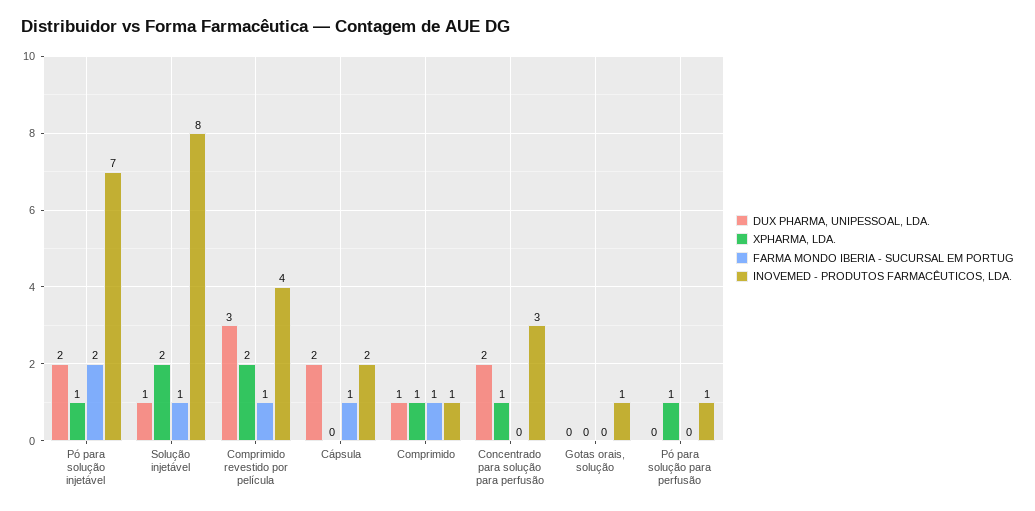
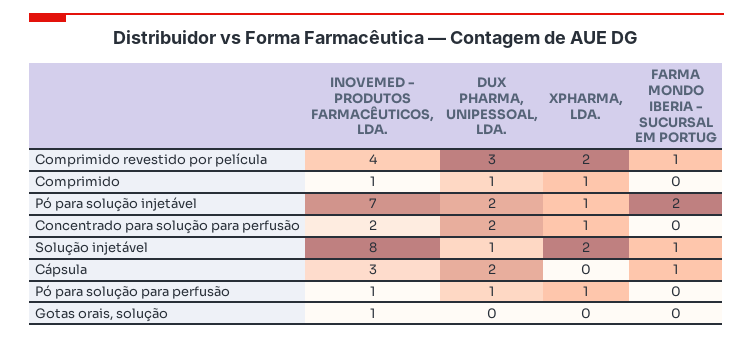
  {
    "DUX PHARMA, UNIPESSOAL, LDA.": {
      "Pó para solução injetável": 2,
      "Solução injetável": 1,
      "Comprimido revestido por película": 3,
      "Cápsula": 2,
      "Comprimido": 1,
      "Concentrado para solução para perfusão": 2,
      "Gotas orais, solução": 0,
-     "Pó para solução para perfusão": 0
+     "Pó para solução para perfusão": 1
    },
    "XPHARMA, LDA.": {
      "Pó para solução injetável": 1,
      "Solução injetável": 2,
      "Comprimido revestido por película": 2,
      "Cápsula": 0,
      "Comprimido": 1,
      "Concentrado para solução para perfusão": 1,
      "Gotas orais, solução": 0,
      "Pó para solução para perfusão": 1
    },
    "FARMA MONDO IBERIA - SUCURSAL EM PORTUG": {
      "Pó para solução injetável": 2,
      "Solução injetável": 1,
      "Comprimido revestido por película": 1,
      "Cápsula": 1,
-     "Comprimido": 1,
+     "Comprimido": 0,
      "Concentrado para solução para perfusão": 0,
      "Gotas orais, solução": 0,
      "Pó para solução para perfusão": 0
    },
    "INOVEMED - PRODUTOS FARMACÊUTICOS, LDA.": {
      "Pó para solução injetável": 7,
      "Solução injetável": 8,
      "Comprimido revestido por película": 4,
-     "Cápsula": 2,
+     "Cápsula": 3,
      "Comprimido": 1,
-     "Concentrado para solução para perfusão": 3,
+     "Concentrado para solução para perfusão": 2,
      "Gotas orais, solução": 1,
      "Pó para solução para perfusão": 1
    }
  }

